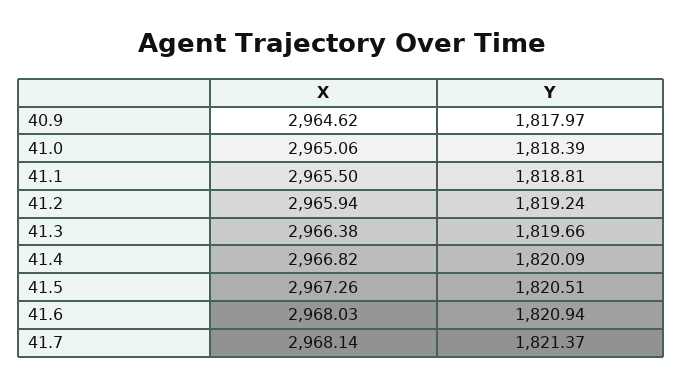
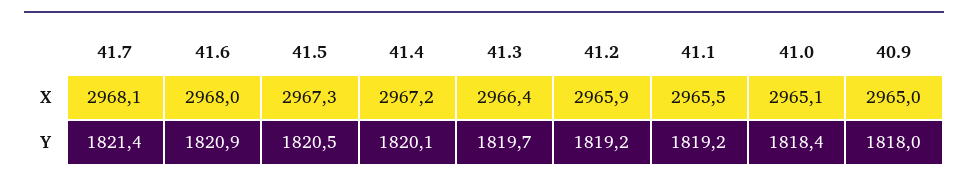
  {
    "X": {
-     "40.9": 2964.62,
+     "40.9": 2965,
      "41.0": 2965.06,
      "41.1": 2965.5,
      "41.2": 2965.94,
      "41.3": 2966.38,
-     "41.4": 2966.82,
+     "41.4": 2967.2,
      "41.5": 2967.26,
      "41.6": 2968.03,
      "41.7": 2968.14
    },
    "Y": {
      "40.9": 1817.97,
      "41.0": 1818.39,
-     "41.1": 1818.81,
+     "41.1": 1819.2,
      "41.2": 1819.24,
      "41.3": 1819.66,
      "41.4": 1820.09,
      "41.5": 1820.51,
      "41.6": 1820.94,
      "41.7": 1821.37
    }
  }

